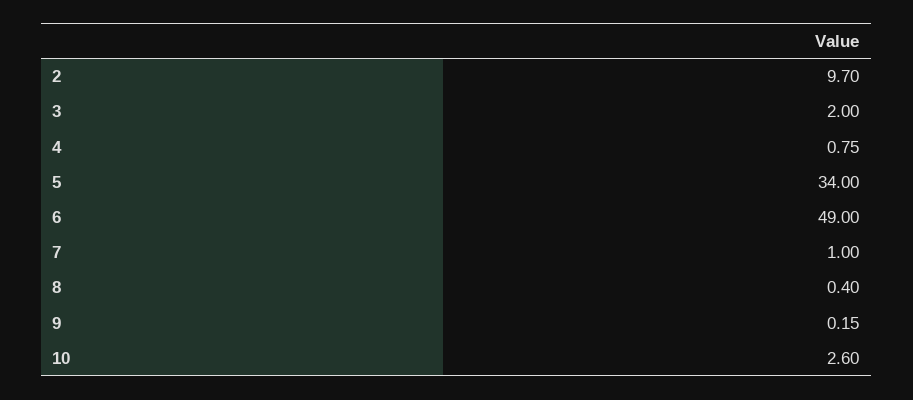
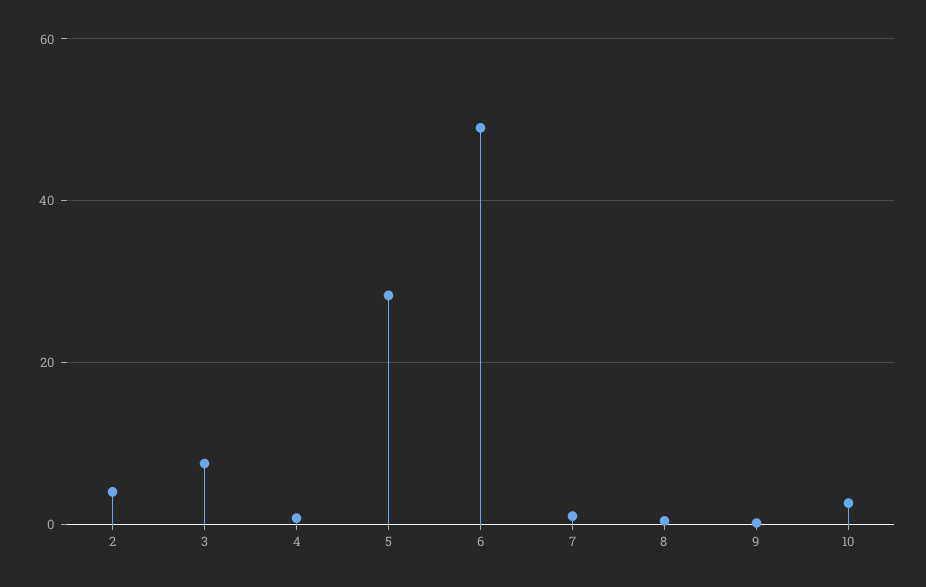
  {
-   "2": 9.7,
+   "2": 4,
-   "3": 2,
+   "3": 8,
    "4": 0.75,
-   "5": 34,
+   "5": 28,
    "6": 49,
    "7": 1,
    "8": 0.4,
    "9": 0.15,
    "10": 2.6
  }

